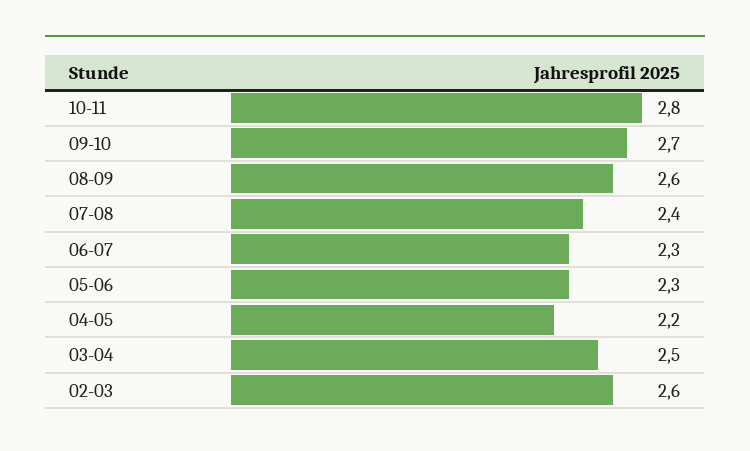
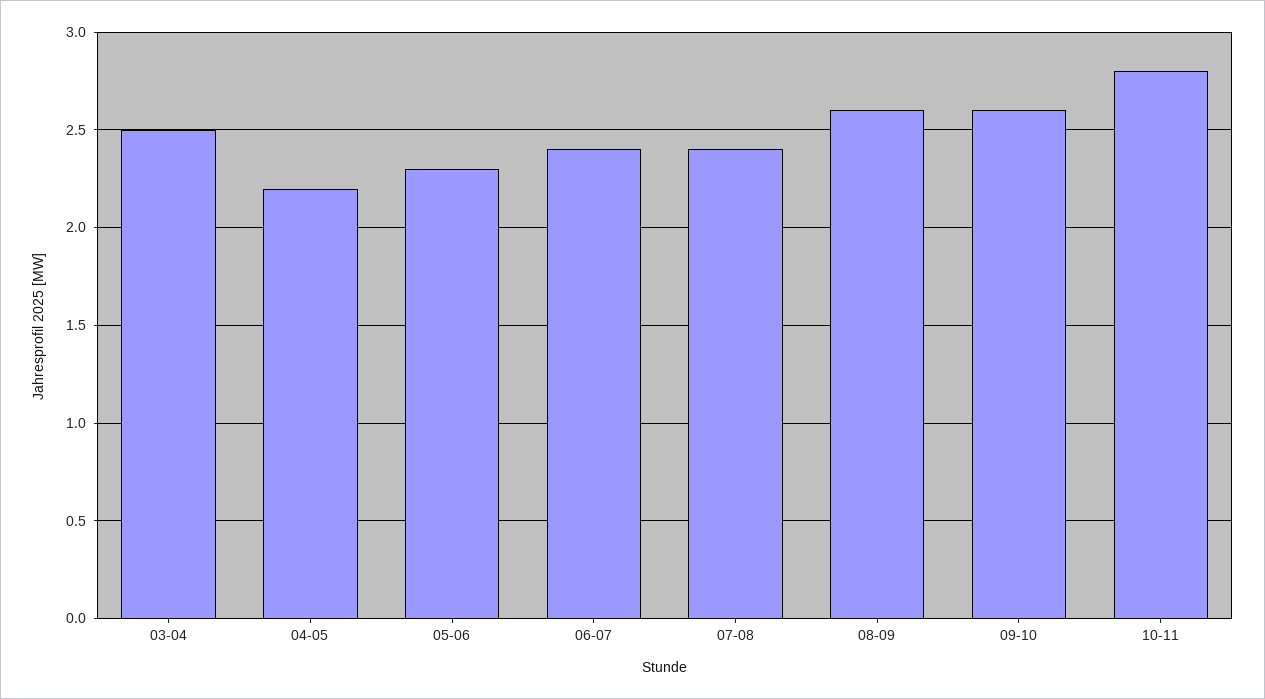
  {
    "10-11": 2.8,
-   "09-10": 2.7,
+   "09-10": 2.6,
    "08-09": 2.6,
    "07-08": 2.4,
-   "06-07": 2.3,
+   "06-07": 2.4,
    "05-06": 2.3,
    "04-05": 2.2,
-   "03-04": 2.5,
+   "03-04": 2.5
-   "02-03": 2.6
  }

